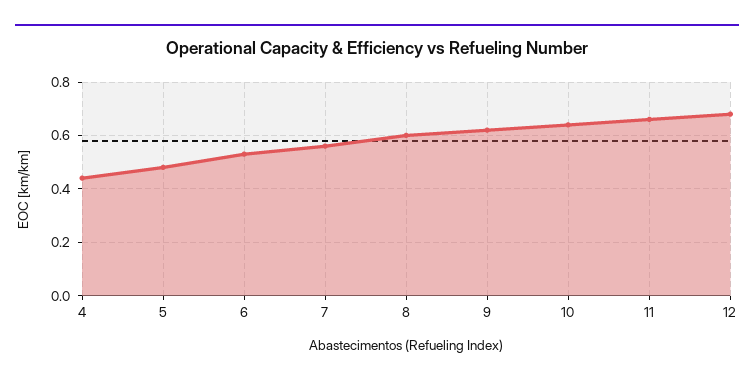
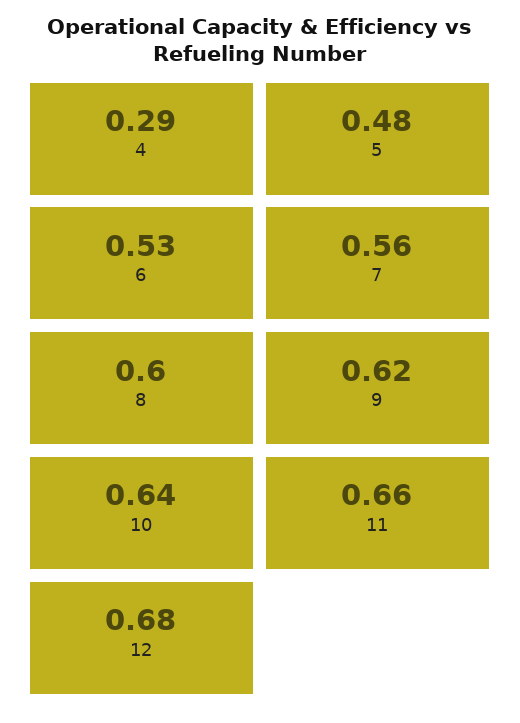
  {
-   "4": 0.45,
+   "4": 0.29,
    "5": 0.48,
    "6": 0.53,
    "7": 0.56,
    "8": 0.6,
    "9": 0.62,
    "10": 0.64,
    "11": 0.66,
    "12": 0.68
  }

